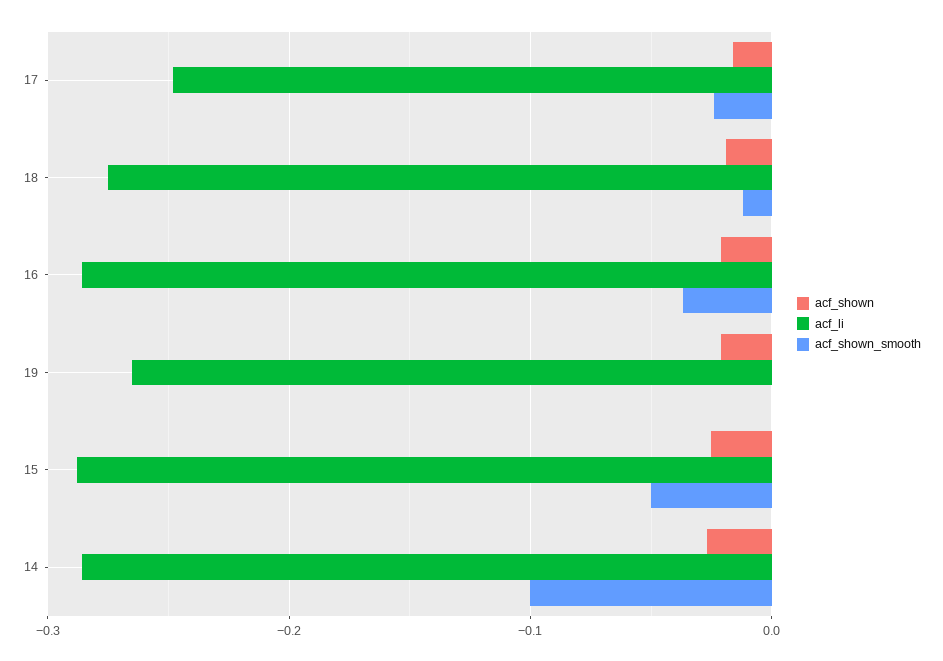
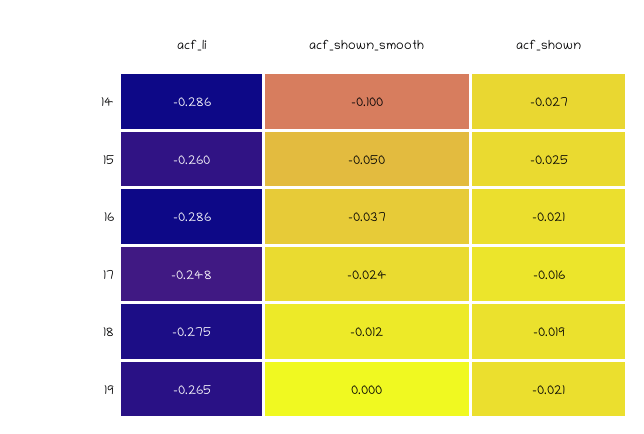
  {
    "acf_shown": {
      "17": -0.016,
      "18": -0.019,
      "16": -0.021,
      "19": -0.021,
      "15": -0.025,
      "14": -0.027
    },
    "acf_li": {
      "17": -0.248,
      "18": -0.275,
      "16": -0.286,
      "19": -0.265,
-     "15": -0.29,
+     "15": -0.26,
      "14": -0.286
    },
    "acf_shown_smooth": {
      "17": -0.024,
      "18": -0.012,
      "16": -0.037,
      "19": 0,
      "15": -0.05,
      "14": -0.1
    }
  }

